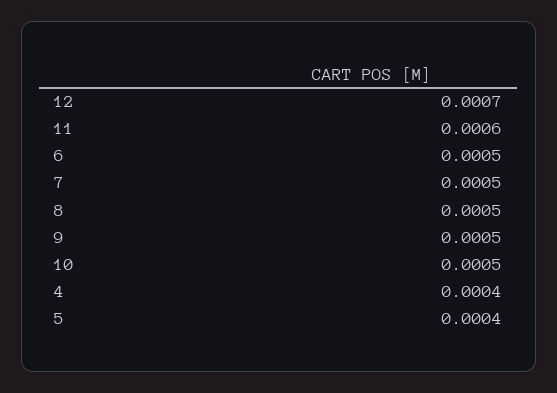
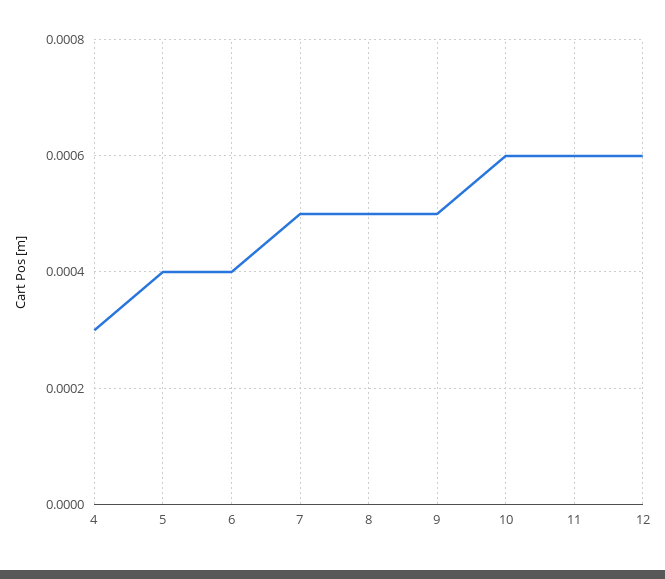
  {
-   "12": 0.0007,
+   "12": 0.0006,
    "11": 0.0006,
-   "6": 0.0005,
+   "6": 0.0004,
    "7": 0.0005,
    "8": 0.0005,
    "9": 0.0005,
-   "10": 0.0005,
+   "10": 0.0006,
-   "4": 0.0004,
+   "4": 0.0003,
    "5": 0.0004
  }

